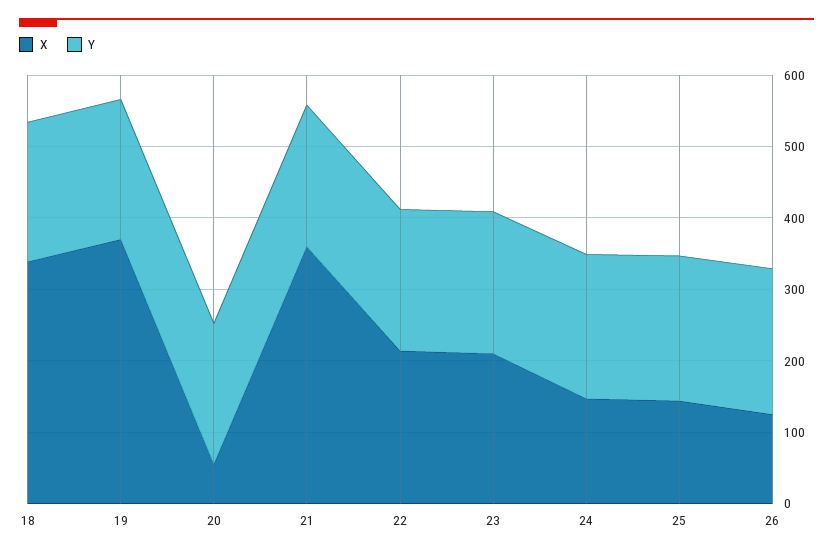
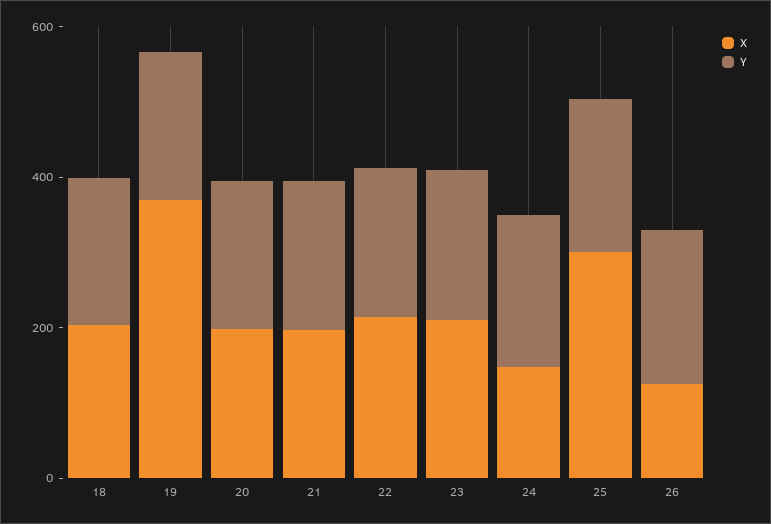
  {
    "X": {
-     "18": 340,
+     "18": 200,
      "19": 380,
-     "20": 60,
+     "20": 200,
-     "21": 360,
+     "21": 200,
      "22": 220,
      "23": 220,
      "24": 140,
-     "25": 140,
+     "25": 300,
      "26": 120
    },
    "Y": {
      "18": 200,
      "19": 200,
      "20": 200,
      "21": 200,
      "22": 200,
      "23": 200,
      "24": 200,
      "25": 200,
      "26": 200
    }
  }

